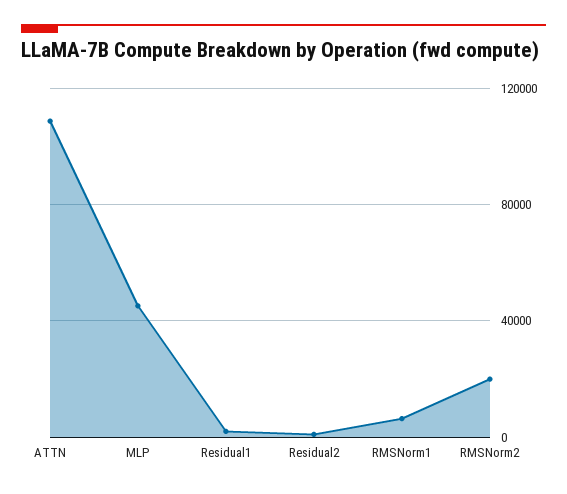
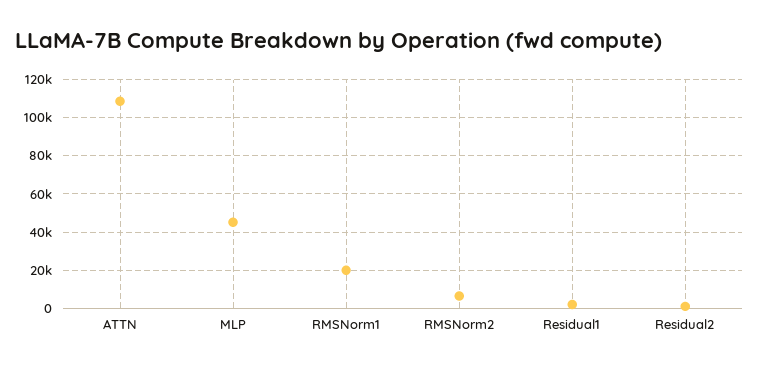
  {
    "ATTN": 110000,
    "MLP": 45000,
    "Residual1": 0,
    "Residual2": 0,
-   "RMSNorm1": 5000,
+   "RMSNorm1": 20000,
-   "RMSNorm2": 20000
+   "RMSNorm2": 5000
  }

